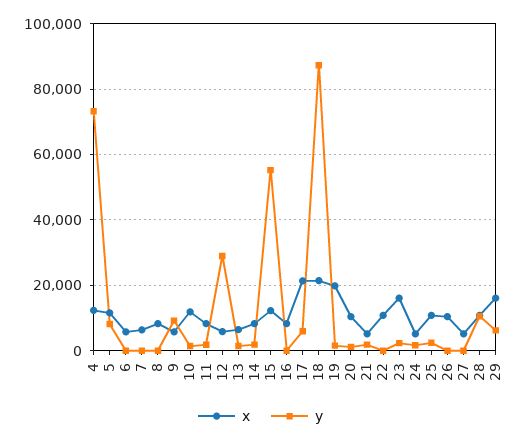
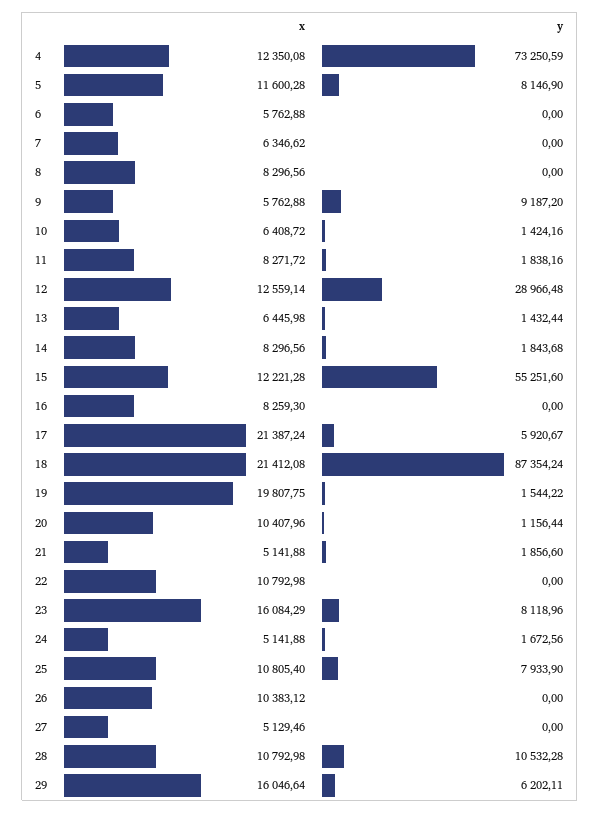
  {
    "x": {
      "4": 12350.08,
      "5": 11600.28,
      "6": 5762.88,
      "7": 6346.62,
      "8": 8296.56,
      "9": 5762.88,
-     "10": 12000,
+     "10": 6408.72,
      "11": 8271.72,
-     "12": 6000,
+     "12": 12559.14,
      "13": 6445.98,
      "14": 8296.56,
      "15": 12221.28,
      "16": 8259.3,
      "17": 21387.24,
      "18": 21412.08,
      "19": 19807.75,
      "20": 10407.96,
      "21": 5141.88,
      "22": 10792.98,
      "23": 16084.29,
      "24": 5141.88,
      "25": 10805.4,
      "26": 10383.12,
      "27": 5129.46,
      "28": 10792.98,
      "29": 16046.64
    },
    "y": {
      "4": 73250.59,
      "5": 8146.9,
      "6": 0,
      "7": 0,
      "8": 0,
      "9": 9187.2,
      "10": 1424.16,
      "11": 1838.16,
      "12": 28966.48,
      "13": 1432.44,
      "14": 1843.68,
      "15": 55251.6,
      "16": 0,
      "17": 5920.67,
      "18": 87354.24,
      "19": 1544.22,
      "20": 1156.44,
      "21": 1856.6,
      "22": 0,
-     "23": 2000,
+     "23": 8118.96,
      "24": 1672.56,
-     "25": 2000,
+     "25": 7933.9,
      "26": 0,
      "27": 0,
      "28": 10532.28,
      "29": 6202.11
    }
  }

